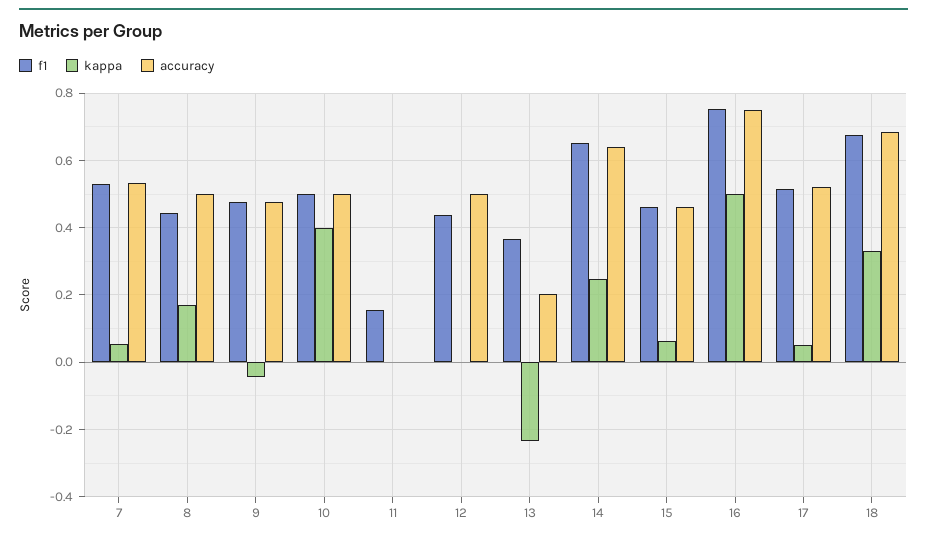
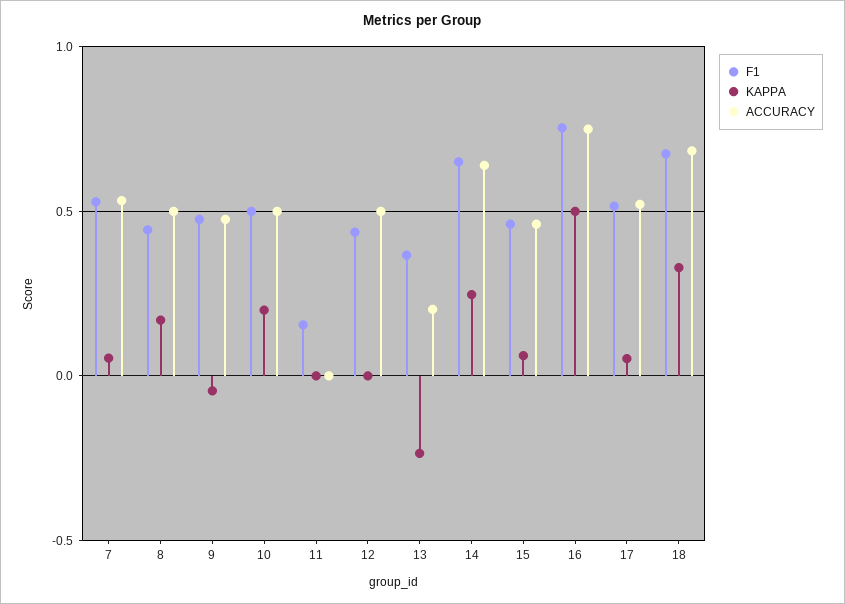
  {
    "f1": {
      "7": 0.52,
      "8": 0.44,
      "9": 0.48,
      "10": 0.5,
      "11": 0.16,
      "12": 0.44,
      "13": 0.36,
      "14": 0.66,
      "15": 0.46,
      "16": 0.76,
      "17": 0.52,
      "18": 0.68
    },
    "kappa": {
      "7": 0.06,
      "8": 0.16,
      "9": -0.04,
-     "10": 0.4,
+     "10": 0.2,
      "11": 0,
      "12": 0,
      "13": -0.24,
      "14": 0.24,
      "15": 0.06,
      "16": 0.5,
      "17": 0.06,
      "18": 0.32
    },
    "accuracy": {
      "7": 0.54,
      "8": 0.5,
      "9": 0.48,
      "10": 0.5,
      "11": 0,
      "12": 0.5,
      "13": 0.2,
      "14": 0.64,
      "15": 0.46,
      "16": 0.76,
      "17": 0.52,
      "18": 0.68
    }
  }

